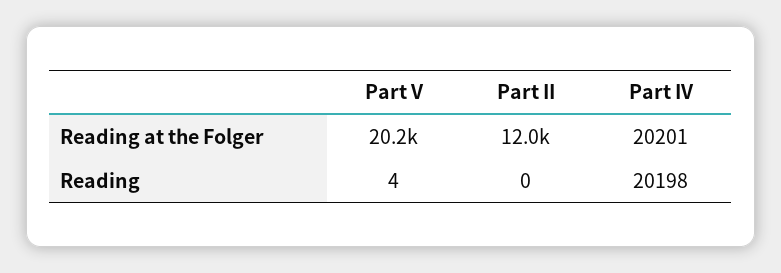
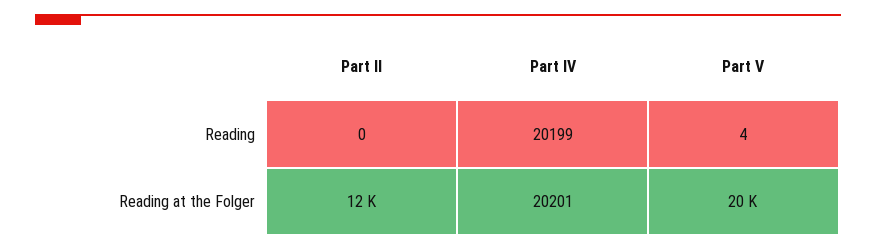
  {
    "Part V": {
      "Reading at the Folger": 20200,
      "Reading": 4
    },
    "Part II": {
      "Reading at the Folger": 12000,
      "Reading": 0
    },
    "Part IV": {
      "Reading at the Folger": 20201,
-     "Reading": 20198
+     "Reading": 20199
    }
  }

